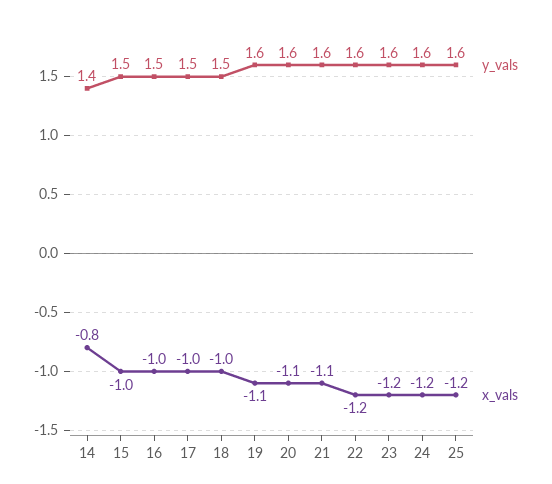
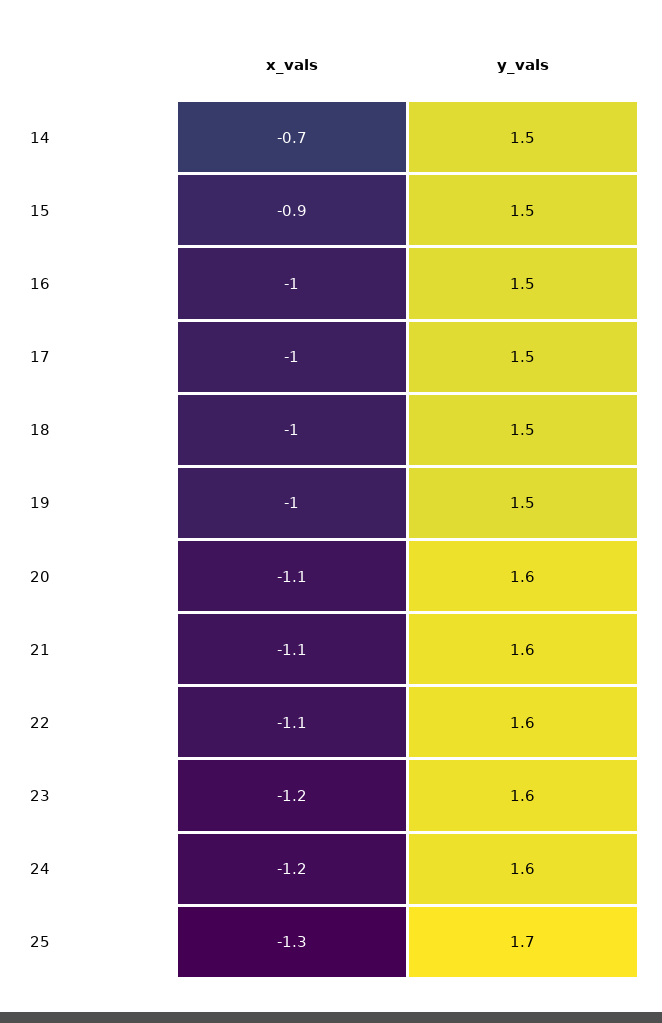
  {
    "y_vals": {
-     "14": 1.4,
+     "14": 1.5,
      "15": 1.5,
      "16": 1.5,
      "17": 1.5,
      "18": 1.5,
-     "19": 1.6,
+     "19": 1.5,
      "20": 1.6,
      "21": 1.6,
      "22": 1.6,
      "23": 1.6,
      "24": 1.6,
-     "25": 1.6
+     "25": 1.7
    },
    "x_vals": {
-     "14": -0.8,
+     "14": -0.7,
-     "15": -1,
+     "15": -0.9,
      "16": -1,
      "17": -1,
      "18": -1,
-     "19": -1.1,
+     "19": -1,
      "20": -1.1,
      "21": -1.1,
-     "22": -1.2,
+     "22": -1.1,
      "23": -1.2,
      "24": -1.2,
-     "25": -1.2
+     "25": -1.3
    }
  }

